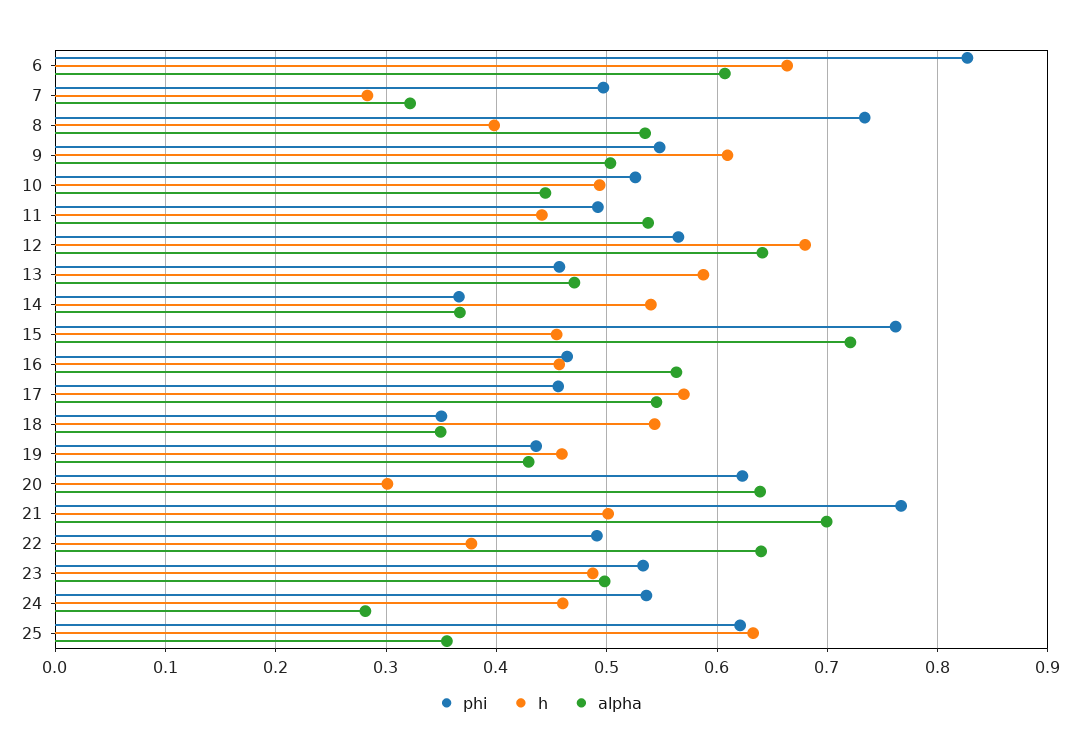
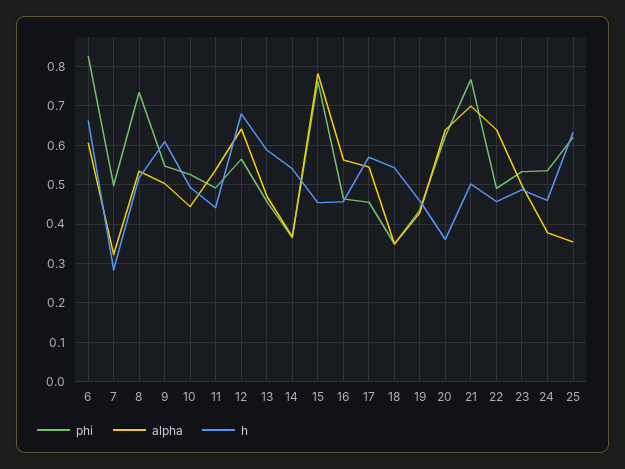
  {
    "phi": {
      "6": 0.83,
      "7": 0.5,
      "8": 0.73,
      "9": 0.55,
      "10": 0.53,
      "11": 0.49,
      "12": 0.57,
      "13": 0.46,
      "14": 0.37,
      "15": 0.76,
      "16": 0.46,
      "17": 0.46,
      "18": 0.35,
      "19": 0.44,
      "20": 0.62,
      "21": 0.77,
      "22": 0.49,
      "23": 0.53,
      "24": 0.54,
      "25": 0.62
    },
    "h": {
      "6": 0.66,
      "7": 0.28,
-     "8": 0.4,
+     "8": 0.52,
      "9": 0.61,
      "10": 0.49,
      "11": 0.44,
      "12": 0.68,
      "13": 0.59,
      "14": 0.54,
      "15": 0.45,
      "16": 0.46,
      "17": 0.57,
      "18": 0.54,
      "19": 0.46,
-     "20": 0.3,
+     "20": 0.36,
      "21": 0.5,
-     "22": 0.38,
+     "22": 0.46,
      "23": 0.49,
      "24": 0.46,
      "25": 0.63
    },
    "alpha": {
      "6": 0.61,
      "7": 0.32,
      "8": 0.53,
      "9": 0.5,
      "10": 0.44,
      "11": 0.54,
      "12": 0.64,
      "13": 0.47,
      "14": 0.37,
-     "15": 0.72,
+     "15": 0.78,
      "16": 0.56,
      "17": 0.55,
      "18": 0.35,
      "19": 0.43,
      "20": 0.64,
      "21": 0.7,
      "22": 0.64,
      "23": 0.5,
-     "24": 0.28,
+     "24": 0.38,
      "25": 0.36
    }
  }

